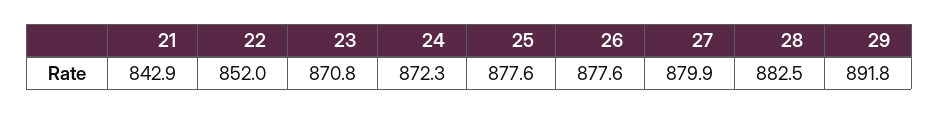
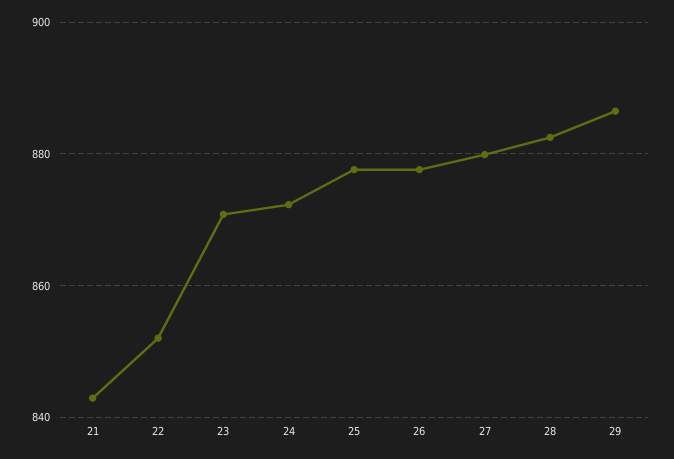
  {
    "21": 842.9,
    "22": 852,
    "23": 870.8,
    "24": 872.3,
    "25": 877.6,
    "26": 877.6,
    "27": 879.9,
    "28": 882.5,
-   "29": 891.8
+   "29": 886
  }

